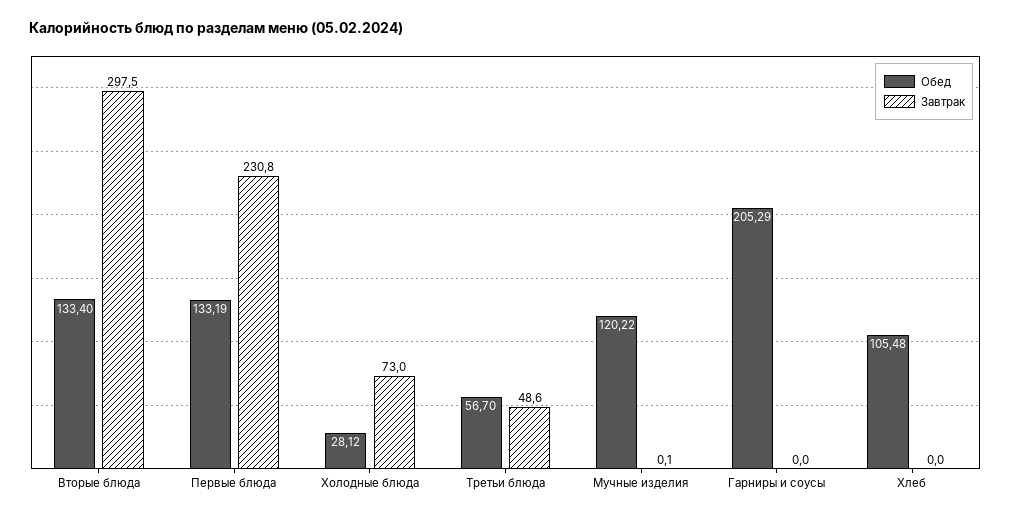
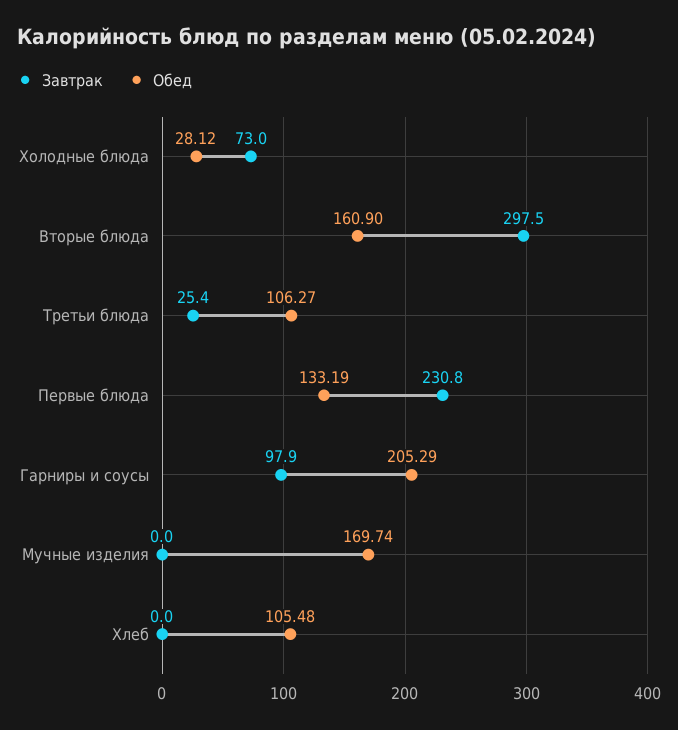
  {
    "Обед": {
-     "Вторые блюда": 133.4,
+     "Вторые блюда": 160.9,
      "Первые блюда": 133.19,
      "Холодные блюда": 28.12,
-     "Третьи блюда": 56.7,
+     "Третьи блюда": 106.27,
-     "Мучные изделия": 120.22,
+     "Мучные изделия": 169.74,
      "Гарниры и соусы": 205.29,
      "Хлеб": 105.48
    },
    "Завтрак": {
      "Вторые блюда": 297.5,
      "Первые блюда": 230.8,
      "Холодные блюда": 73,
-     "Третьи блюда": 48.6,
+     "Третьи блюда": 25.4,
-     "Мучные изделия": 0.1,
+     "Мучные изделия": 0,
-     "Гарниры и соусы": 0,
+     "Гарниры и соусы": 97.9,
      "Хлеб": 0
    }
  }

